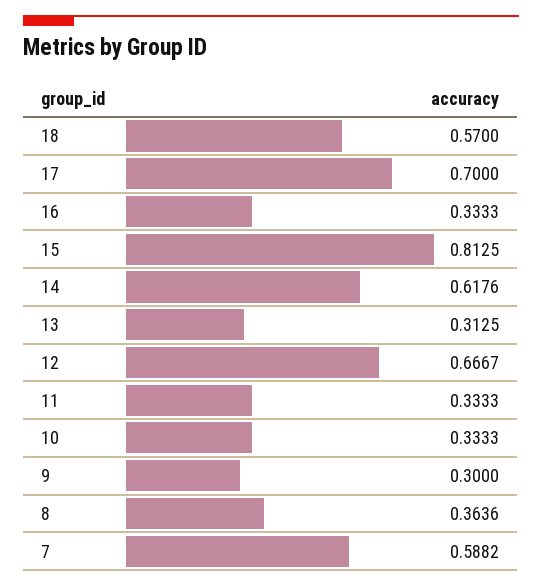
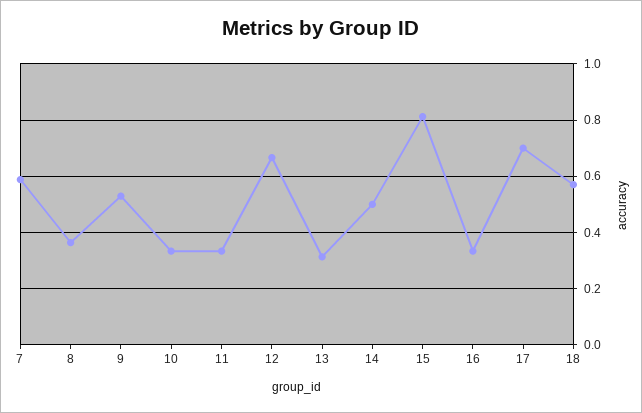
  {
    "18": 0.57,
    "17": 0.7,
    "16": 0.3333,
    "15": 0.8125,
-   "14": 0.6176,
+   "14": 0.5,
    "13": 0.3125,
    "12": 0.6667,
    "11": 0.3333,
    "10": 0.3333,
-   "9": 0.3,
+   "9": 0.525,
    "8": 0.3636,
    "7": 0.5882
  }

